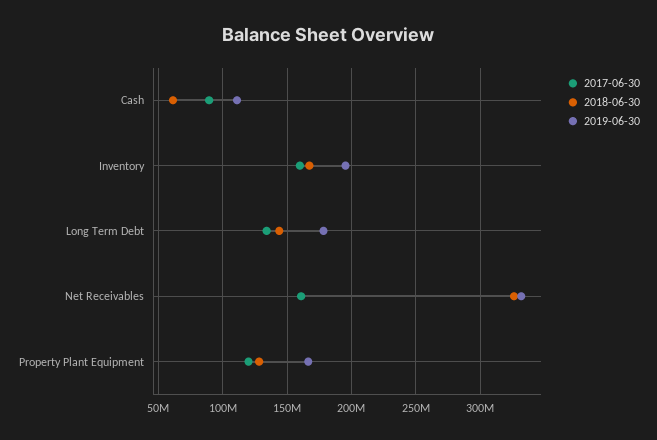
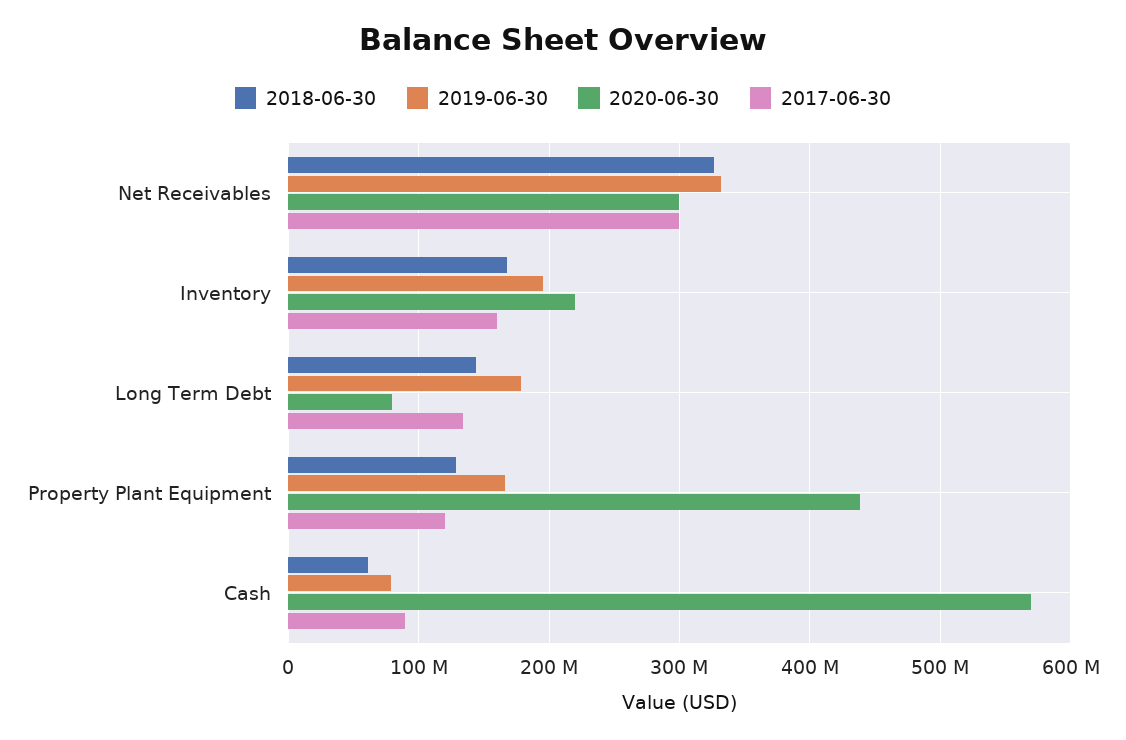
  {
    "2017-06-30": {
      "Cash": 90000000,
      "Inventory": 160000000,
      "Long Term Debt": 135000000,
-     "Net Receivables": 160000000,
+     "Net Receivables": 300000000,
      "Property Plant Equipment": 120000000
    },
    "2018-06-30": {
      "Cash": 60000000,
      "Inventory": 165000000,
      "Long Term Debt": 145000000,
      "Net Receivables": 325000000,
      "Property Plant Equipment": 130000000
    },
    "2019-06-30": {
-     "Cash": 110000000,
+     "Cash": 80000000,
      "Inventory": 195000000,
      "Long Term Debt": 180000000,
      "Net Receivables": 330000000,
      "Property Plant Equipment": 165000000
-   }
+   },
+   "2020-06-30": {
+     "Net Receivables": 300000000,
+     "Inventory": 220000000,
+     "Long Term Debt": 80000000,
+     "Property Plant Equipment": 440000000,
+     "Cash": 570000000
+   }
  }

